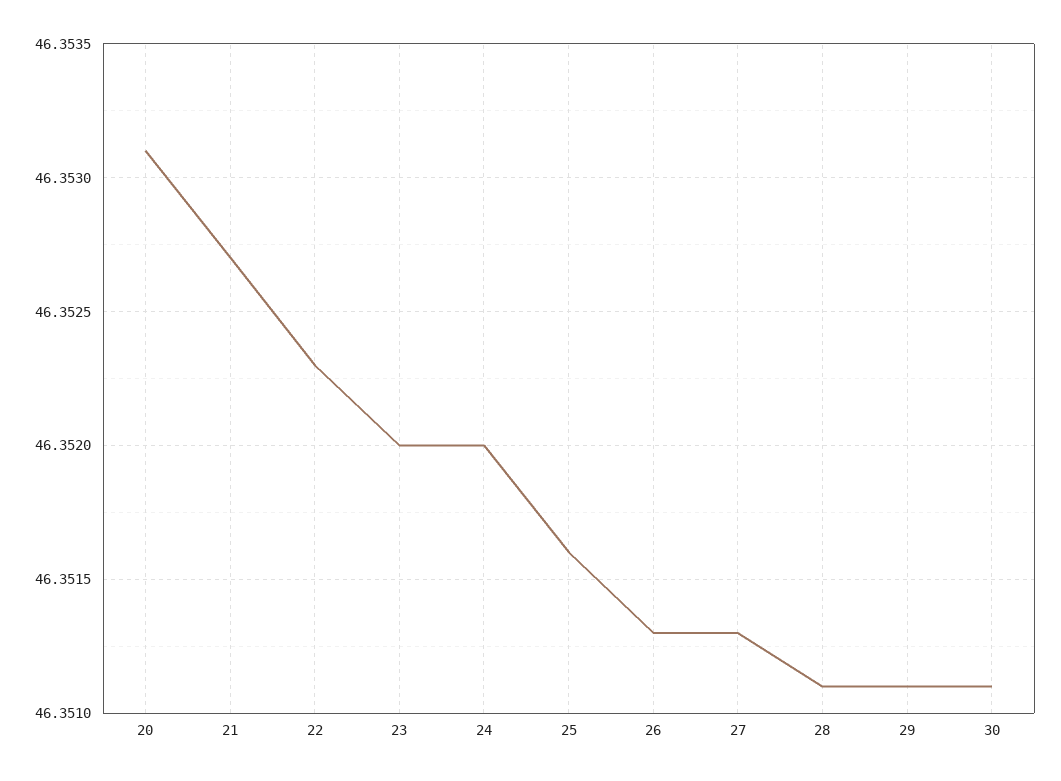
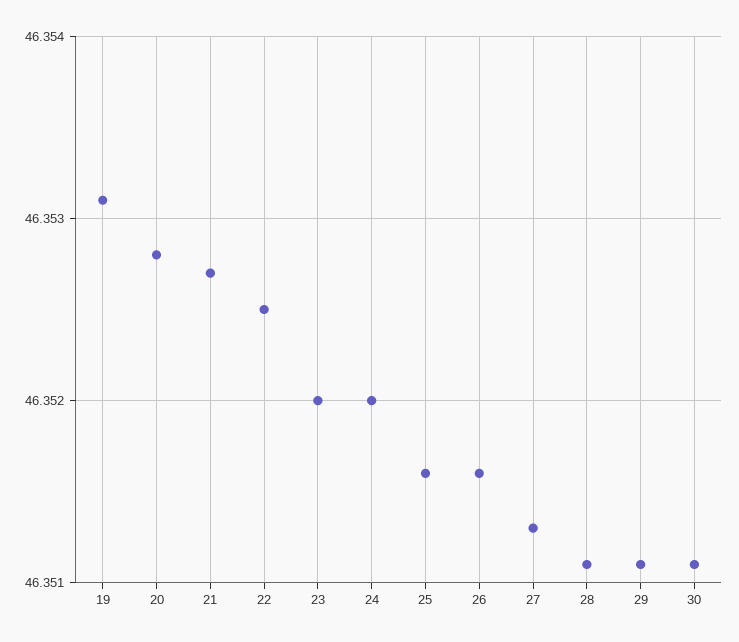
  {
-   "20": 46.3531,
+   "20": 46.3528,
    "21": 46.3527,
-   "22": 46.3523,
+   "22": 46.3525,
    "23": 46.352,
    "24": 46.352,
    "25": 46.3516,
-   "26": 46.3513,
+   "26": 46.3516,
    "27": 46.3513,
    "28": 46.3511,
    "29": 46.3511,
-   "30": 46.3511
+   "30": 46.3511,
+   "19": 46.3531
  }

